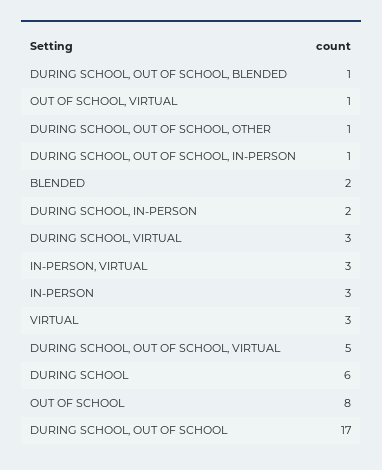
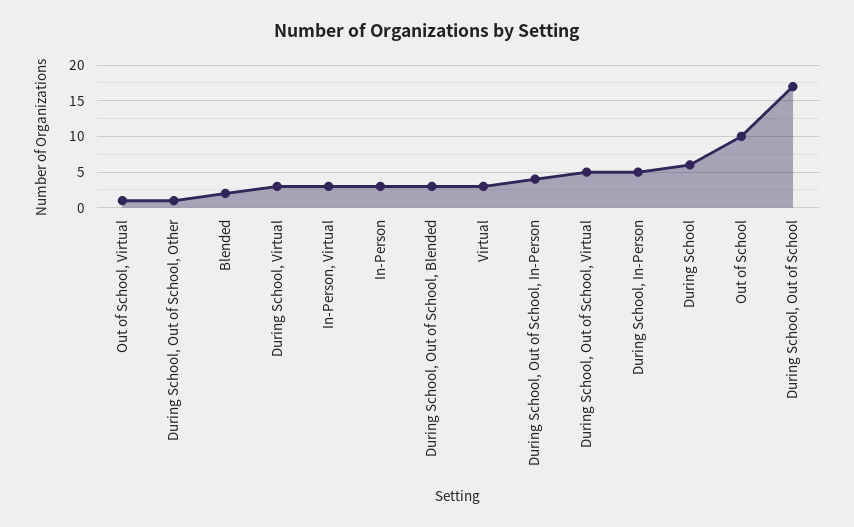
  {
-   "DURING SCHOOL, OUT OF SCHOOL, BLENDED": 1,
+   "DURING SCHOOL, OUT OF SCHOOL, BLENDED": 3,
    "OUT OF SCHOOL, VIRTUAL": 1,
    "DURING SCHOOL, OUT OF SCHOOL, OTHER": 1,
-   "DURING SCHOOL, OUT OF SCHOOL, IN-PERSON": 1,
+   "DURING SCHOOL, OUT OF SCHOOL, IN-PERSON": 4,
    "BLENDED": 2,
-   "DURING SCHOOL, IN-PERSON": 2,
+   "DURING SCHOOL, IN-PERSON": 5,
    "DURING SCHOOL, VIRTUAL": 3,
    "IN-PERSON, VIRTUAL": 3,
    "IN-PERSON": 3,
    "VIRTUAL": 3,
    "DURING SCHOOL, OUT OF SCHOOL, VIRTUAL": 5,
    "DURING SCHOOL": 6,
-   "OUT OF SCHOOL": 8,
+   "OUT OF SCHOOL": 10,
    "DURING SCHOOL, OUT OF SCHOOL": 17
  }

